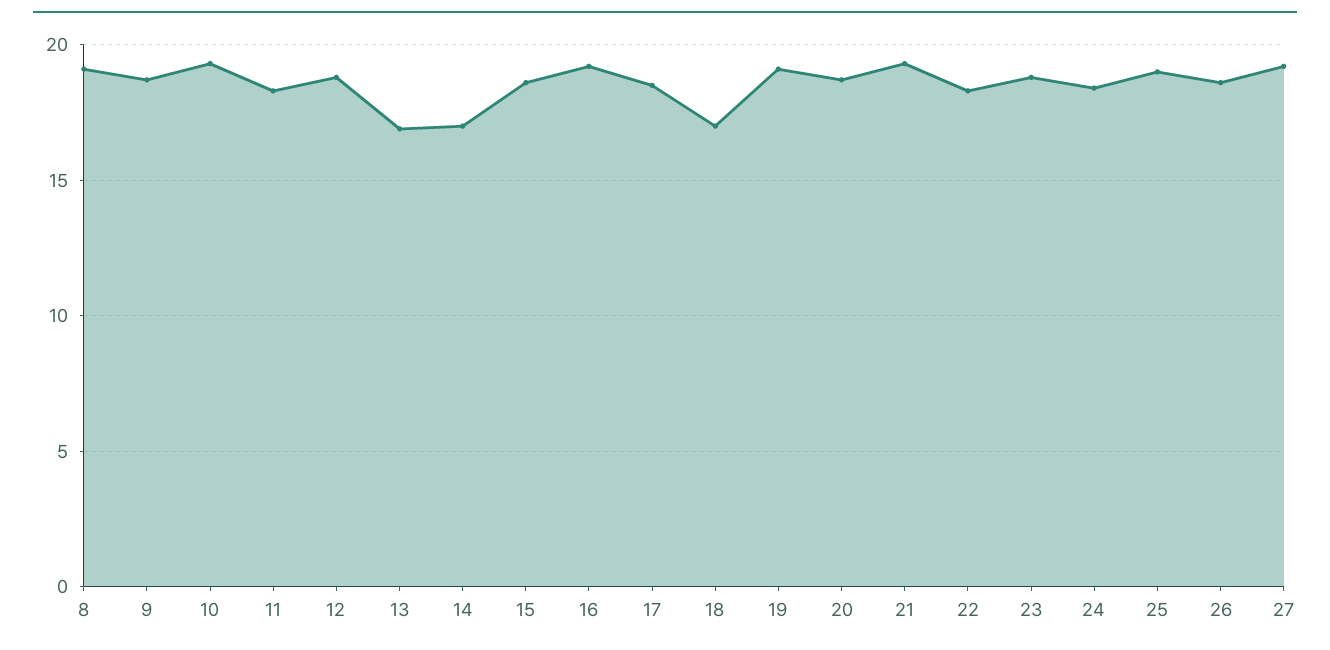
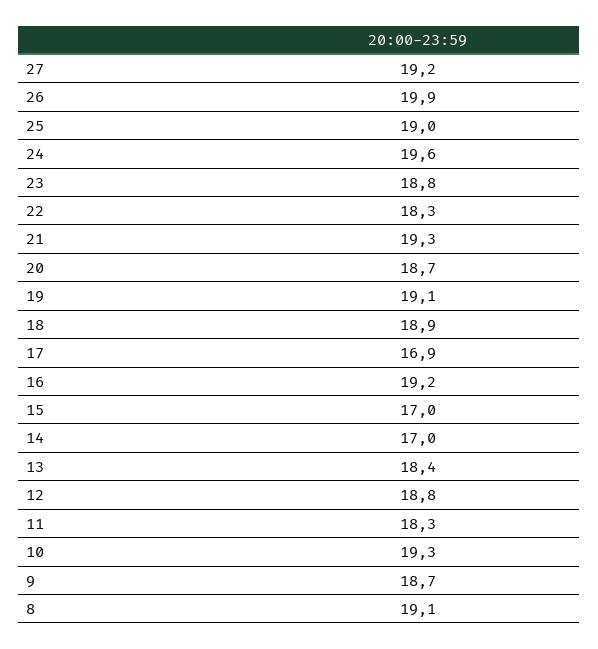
  {
    "8": 19.1,
    "9": 18.7,
    "10": 19.3,
    "11": 18.3,
    "12": 18.8,
-   "13": 17,
+   "13": 18.4,
    "14": 17,
-   "15": 18.5,
+   "15": 17,
    "16": 19.2,
-   "17": 18.5,
+   "17": 16.9,
-   "18": 17,
+   "18": 18.9,
    "19": 19.1,
    "20": 18.7,
    "21": 19.3,
    "22": 18.3,
    "23": 18.8,
-   "24": 18.5,
+   "24": 19.6,
    "25": 19,
-   "26": 18.5,
+   "26": 19.9,
    "27": 19.2
  }

